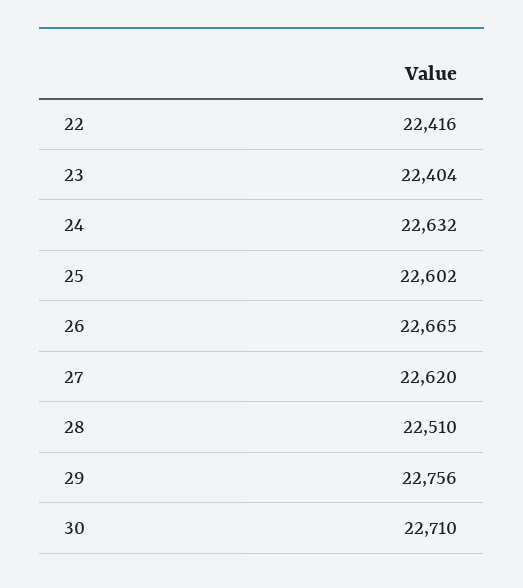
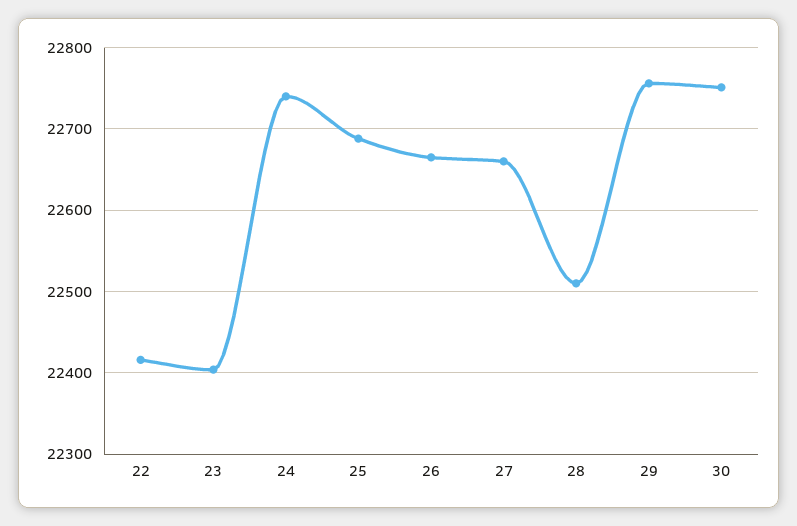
  {
    "22": 22416,
    "23": 22404,
-   "24": 22632,
+   "24": 22740,
-   "25": 22602,
+   "25": 22690,
    "26": 22665,
-   "27": 22620,
+   "27": 22660,
    "28": 22510,
    "29": 22756,
-   "30": 22710
+   "30": 22750
  }

